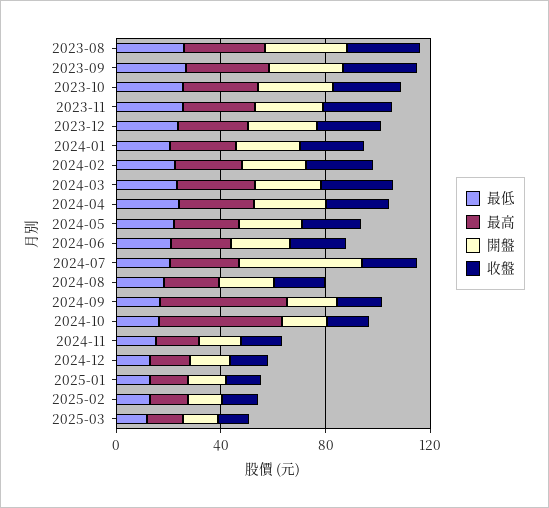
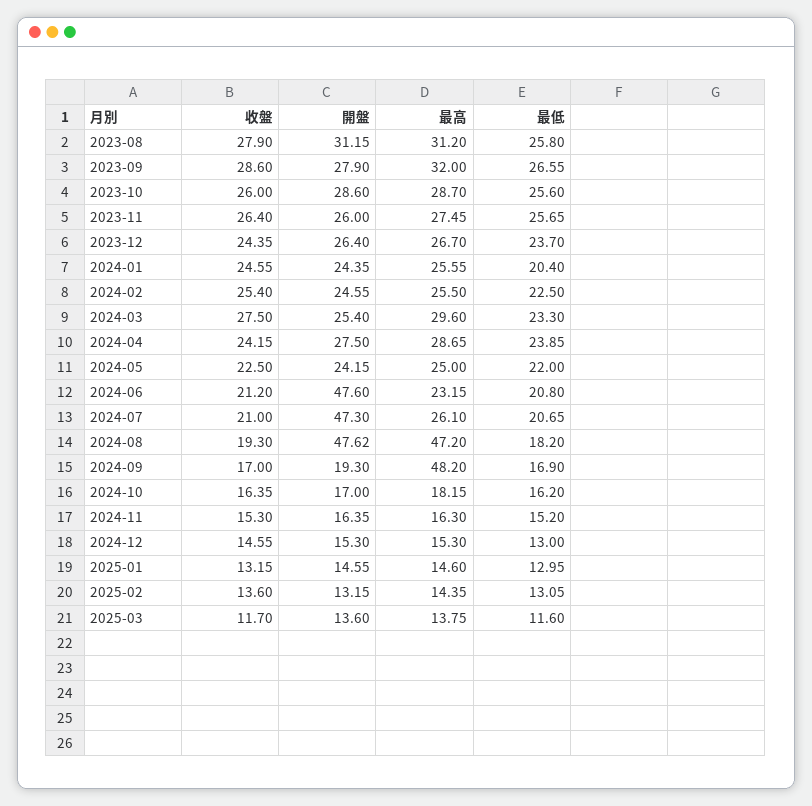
  {
    "最低": {
      "2023-08": 25.8,
      "2023-09": 26.55,
      "2023-10": 25.6,
      "2023-11": 25.65,
      "2023-12": 23.7,
      "2024-01": 20.4,
      "2024-02": 22.5,
      "2024-03": 23.3,
      "2024-04": 23.85,
      "2024-05": 22,
      "2024-06": 20.8,
      "2024-07": 20.65,
      "2024-08": 18.2,
      "2024-09": 16.9,
      "2024-10": 16.2,
      "2024-11": 15.2,
      "2024-12": 13,
      "2025-01": 12.95,
      "2025-02": 13.05,
      "2025-03": 11.6
    },
    "最高": {
      "2023-08": 31.2,
      "2023-09": 32,
      "2023-10": 28.7,
      "2023-11": 27.45,
      "2023-12": 26.7,
      "2024-01": 25.55,
      "2024-02": 25.5,
      "2024-03": 29.6,
      "2024-04": 28.65,
      "2024-05": 25,
      "2024-06": 23.15,
      "2024-07": 26.1,
-     "2024-08": 20,
+     "2024-08": 47.2,
      "2024-09": 48.2,
-     "2024-10": 50,
+     "2024-10": 18.15,
      "2024-11": 16.3,
      "2024-12": 15.3,
      "2025-01": 14.6,
      "2025-02": 14.35,
      "2025-03": 13.75
    },
    "開盤": {
      "2023-08": 31.15,
      "2023-09": 27.9,
      "2023-10": 28.6,
      "2023-11": 26,
      "2023-12": 26.4,
      "2024-01": 24.35,
      "2024-02": 24.55,
      "2024-03": 25.4,
      "2024-04": 27.5,
      "2024-05": 24.15,
-     "2024-06": 20,
+     "2024-06": 47.6,
      "2024-07": 47.3,
-     "2024-08": 20,
+     "2024-08": 47.62,
      "2024-09": 19.3,
      "2024-10": 17,
      "2024-11": 16.35,
      "2024-12": 15.3,
      "2025-01": 14.55,
      "2025-02": 13.15,
      "2025-03": 13.6
    },
    "收盤": {
      "2023-08": 27.9,
      "2023-09": 28.6,
      "2023-10": 26,
      "2023-11": 26.4,
      "2023-12": 24.35,
      "2024-01": 24.55,
      "2024-02": 25.4,
      "2024-03": 27.5,
      "2024-04": 24.15,
      "2024-05": 22.5,
      "2024-06": 21.2,
      "2024-07": 21,
      "2024-08": 19.3,
      "2024-09": 17,
      "2024-10": 16.35,
      "2024-11": 15.3,
      "2024-12": 14.55,
      "2025-01": 13.15,
      "2025-02": 13.6,
      "2025-03": 11.7
    }
  }

